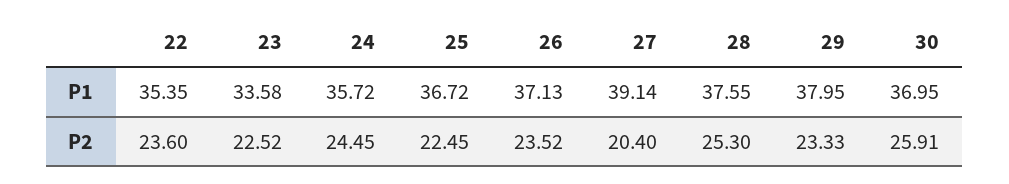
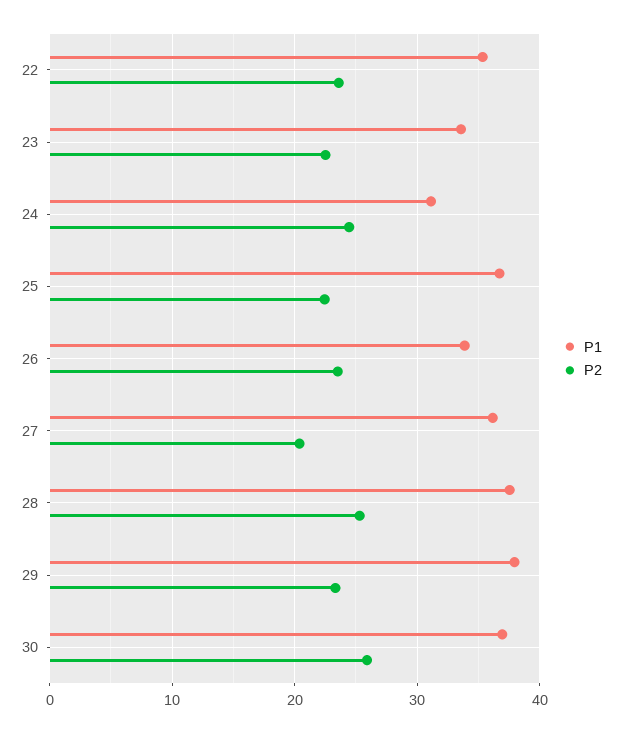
  {
    "P1": {
      "22": 35.35,
      "23": 33.58,
-     "24": 35.72,
+     "24": 31,
      "25": 36.72,
-     "26": 37.13,
+     "26": 34,
-     "27": 39.14,
+     "27": 36,
      "28": 37.55,
      "29": 37.95,
      "30": 36.95
    },
    "P2": {
      "22": 23.6,
      "23": 22.52,
      "24": 24.45,
      "25": 22.45,
      "26": 23.52,
      "27": 20.4,
      "28": 25.3,
      "29": 23.33,
      "30": 25.91
    }
  }

